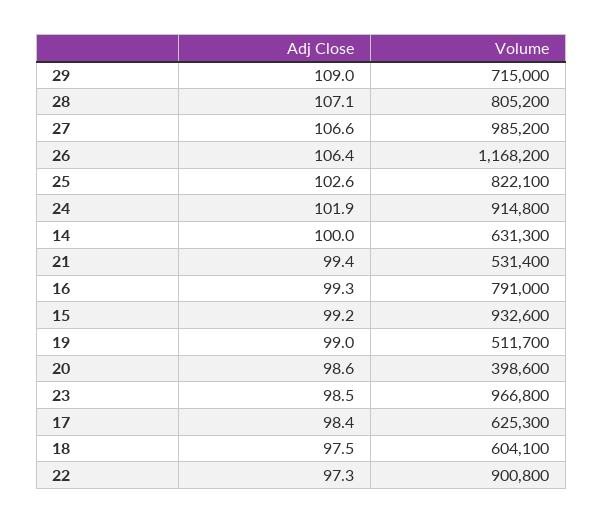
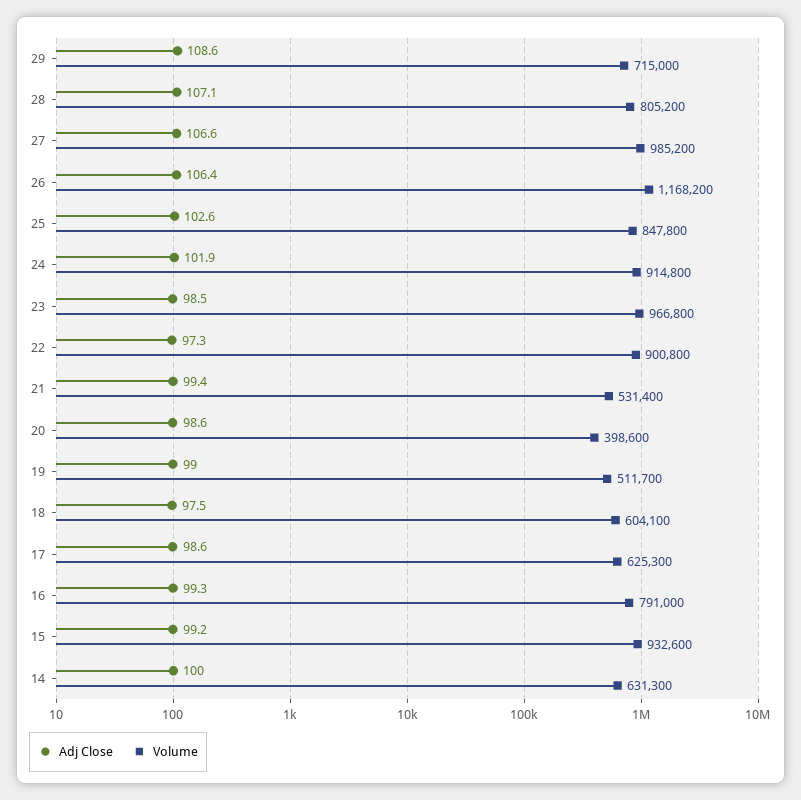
  {
    "Adj Close": {
-     "29": 109,
+     "29": 108.6,
      "28": 107.1,
      "27": 106.6,
      "26": 106.4,
      "25": 102.6,
      "24": 101.9,
      "14": 100,
      "21": 99.4,
      "16": 99.3,
      "15": 99.2,
      "19": 99,
      "20": 98.6,
      "23": 98.5,
-     "17": 98.4,
+     "17": 98.6,
      "18": 97.5,
      "22": 97.3
    },
    "Volume": {
      "29": 715000,
      "28": 805200,
      "27": 985200,
      "26": 1168200,
-     "25": 822100,
+     "25": 847800,
      "24": 914800,
      "14": 631300,
      "21": 531400,
      "16": 791000,
      "15": 932600,
      "19": 511700,
      "20": 398600,
      "23": 966800,
      "17": 625300,
      "18": 604100,
      "22": 900800
    }
  }

